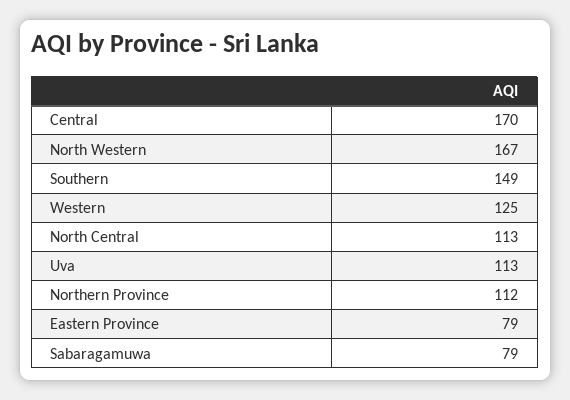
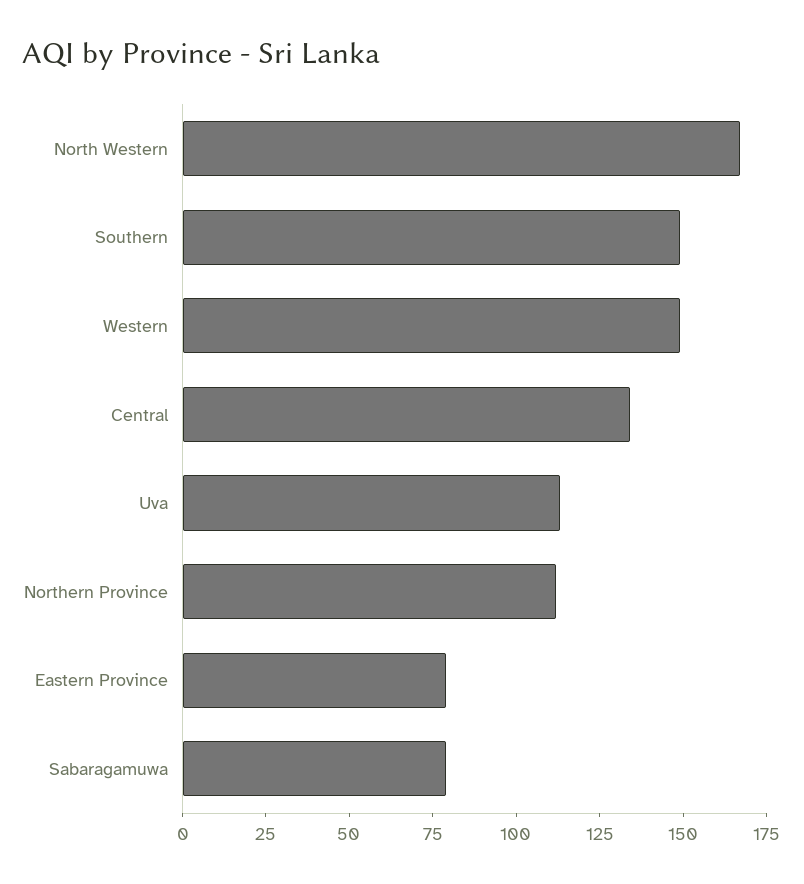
  {
-   "Central": 170,
+   "Central": 135,
    "North Western": 167,
    "Southern": 149,
-   "Western": 125,
+   "Western": 150,
-   "North Central": 113,
    "Uva": 113,
    "Northern Province": 112,
    "Eastern Province": 79,
    "Sabaragamuwa": 79
  }

